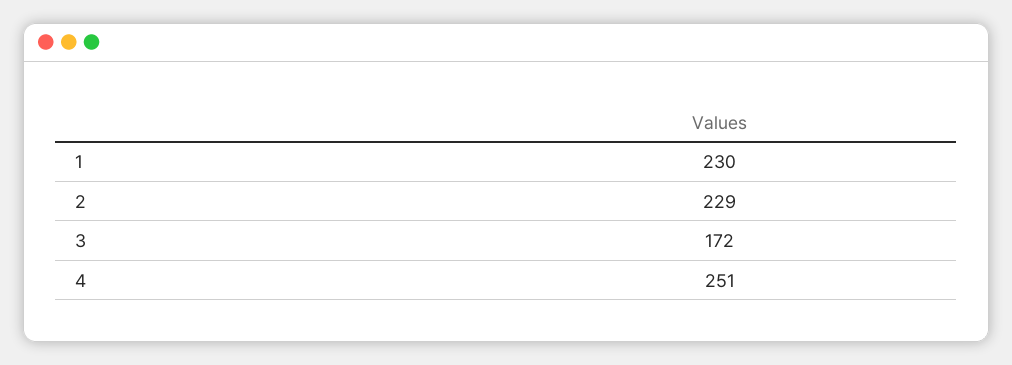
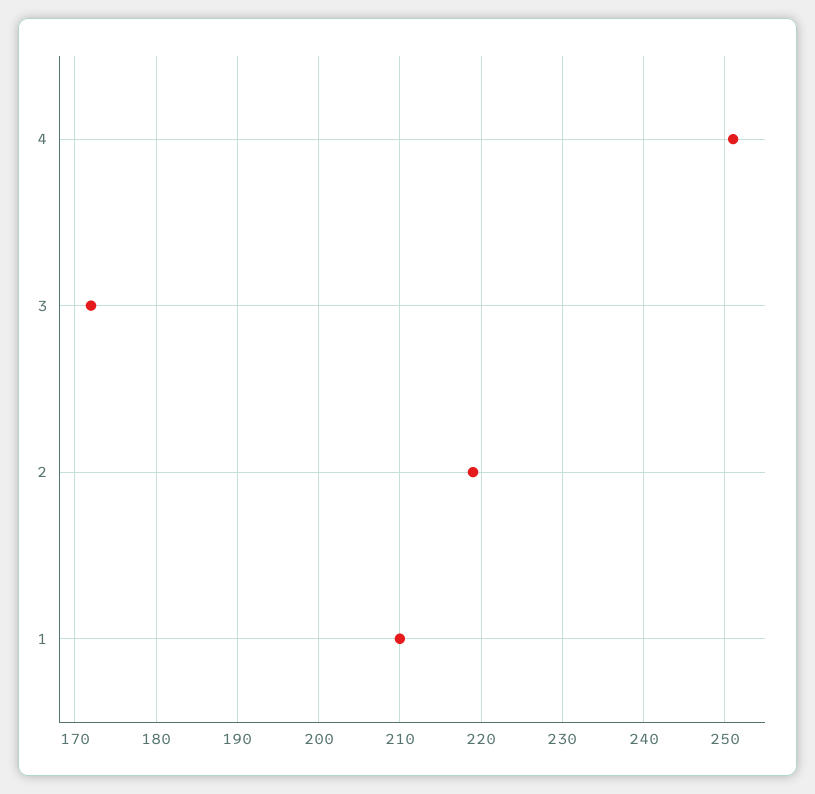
  {
-   "1": 230,
+   "1": 210,
-   "2": 229,
+   "2": 219,
    "3": 172,
    "4": 251
  }

